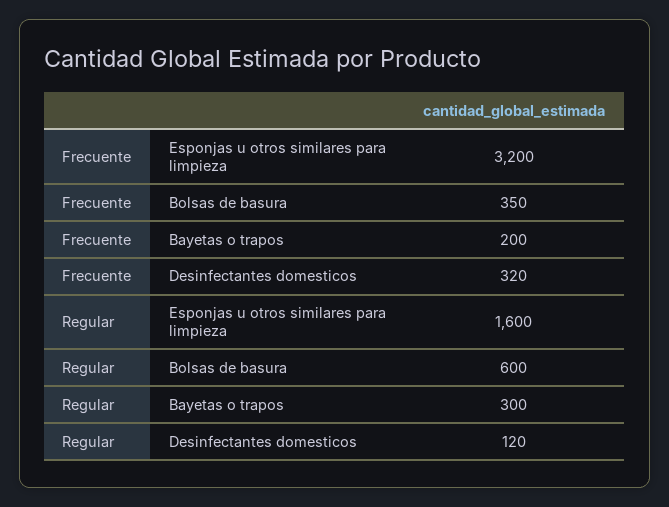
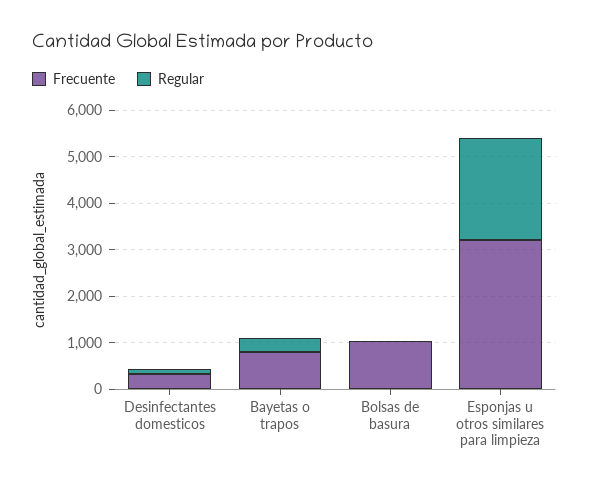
  {
    "Frecuente": {
      "Esponjas u otros similares para limpieza": 3200,
-     "Bolsas de basura": 350,
+     "Bolsas de basura": 1000,
-     "Bayetas o trapos": 200,
+     "Bayetas o trapos": 800,
      "Desinfectantes domesticos": 320
    },
    "Regular": {
-     "Esponjas u otros similares para limpieza": 1600,
+     "Esponjas u otros similares para limpieza": 2200,
-     "Bolsas de basura": 600,
+     "Bolsas de basura": 0,
      "Bayetas o trapos": 300,
      "Desinfectantes domesticos": 120
    }
  }

